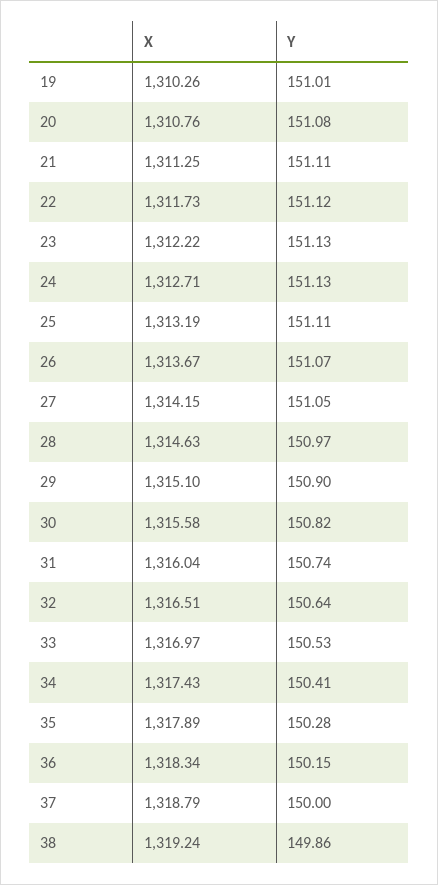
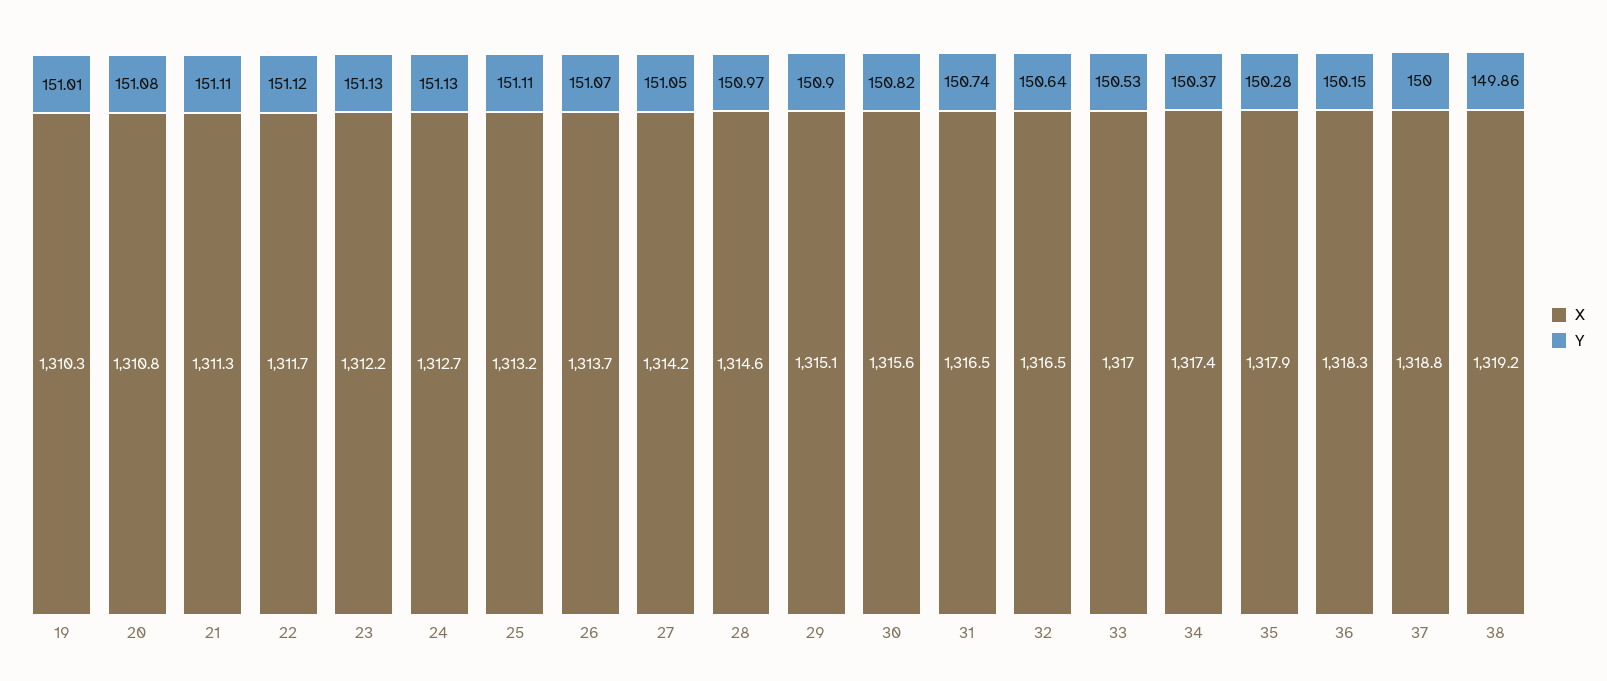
  {
    "X": {
      "19": 1310.26,
      "20": 1310.76,
      "21": 1311.25,
      "22": 1311.73,
      "23": 1312.22,
      "24": 1312.71,
      "25": 1313.19,
      "26": 1313.67,
      "27": 1314.15,
      "28": 1314.63,
      "29": 1315.1,
      "30": 1315.58,
-     "31": 1316.04,
+     "31": 1316.5,
      "32": 1316.51,
      "33": 1316.97,
      "34": 1317.43,
      "35": 1317.89,
      "36": 1318.34,
      "37": 1318.79,
      "38": 1319.24
    },
    "Y": {
      "19": 151.01,
      "20": 151.08,
      "21": 151.11,
      "22": 151.12,
      "23": 151.13,
      "24": 151.13,
      "25": 151.11,
      "26": 151.07,
      "27": 151.05,
      "28": 150.97,
      "29": 150.9,
      "30": 150.82,
      "31": 150.74,
      "32": 150.64,
      "33": 150.53,
-     "34": 150.41,
+     "34": 150.37,
      "35": 150.28,
      "36": 150.15,
      "37": 150,
      "38": 149.86
    }
  }

